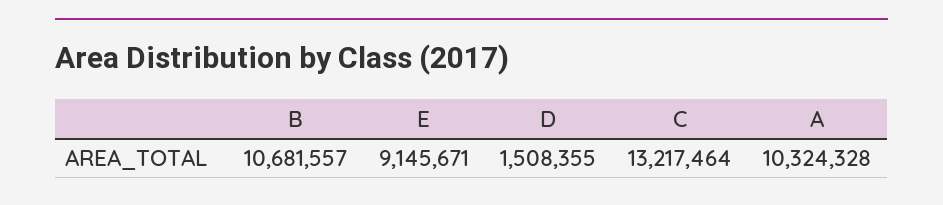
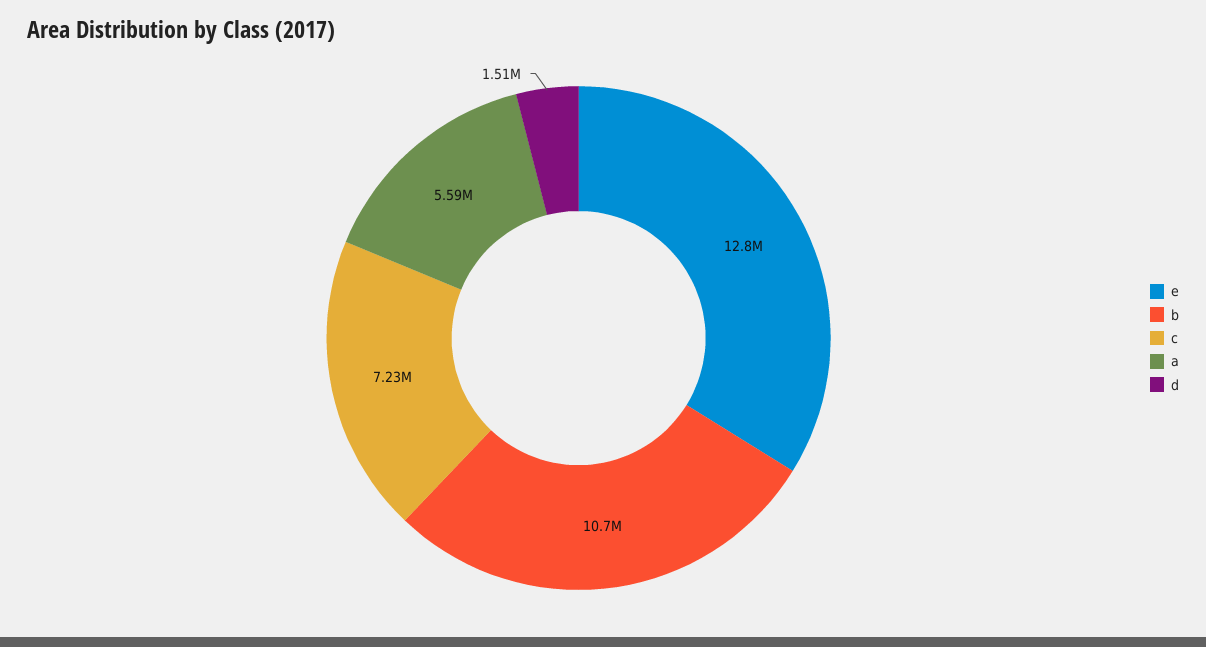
  {
    "B": 10681557,
-   "E": 9145671,
+   "E": 12800000,
    "D": 1508355,
-   "C": 13217464,
+   "C": 7230000,
-   "A": 10324328
+   "A": 5590000
  }

